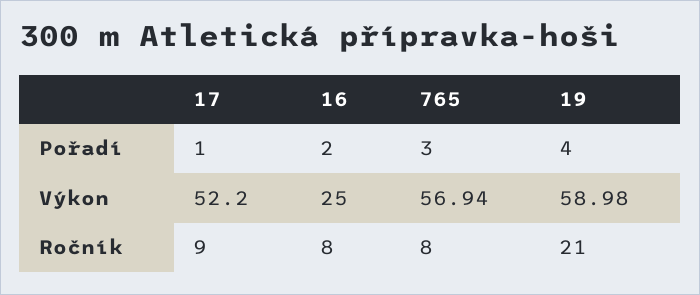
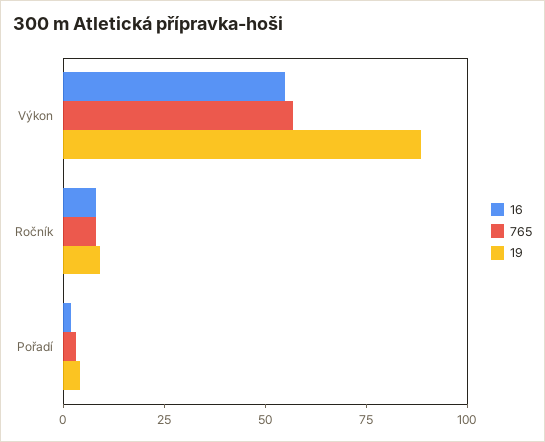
  {
-   "17": {
-     "Pořadí": 1,
-     "Výkon": 52.2,
-     "Ročník": 9
-   },
    "16": {
      "Pořadí": 2,
-     "Výkon": 25,
+     "Výkon": 55,
      "Ročník": 8
    },
    "765": {
      "Pořadí": 3,
      "Výkon": 56.94,
      "Ročník": 8
    },
    "19": {
      "Pořadí": 4,
-     "Výkon": 58.98,
+     "Výkon": 90,
-     "Ročník": 21
+     "Ročník": 10
    }
  }

